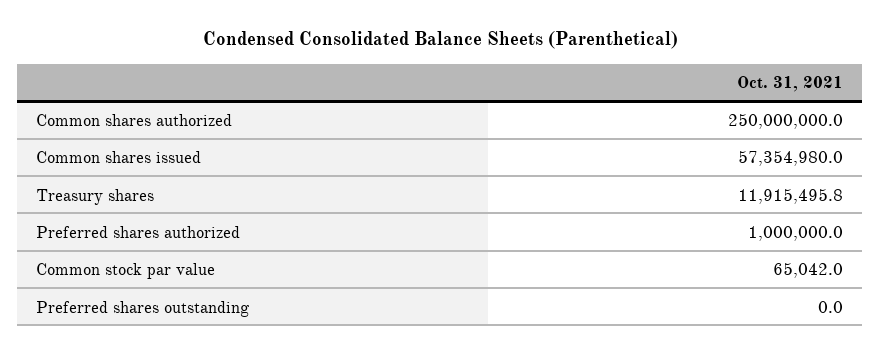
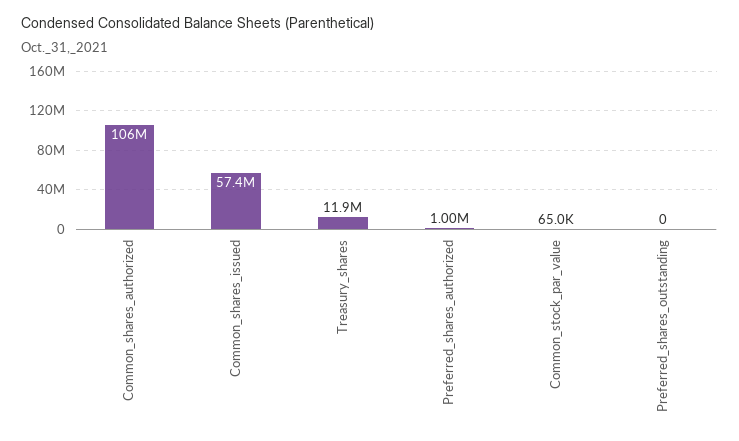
  {
-   "Common shares authorized": 250000000,
+   "Common shares authorized": 106000000,
    "Common shares issued": 57354980,
    "Treasury shares": 11915495.8,
    "Preferred shares authorized": 1000000,
    "Common stock par value": 65042,
    "Preferred shares outstanding": 0
  }

